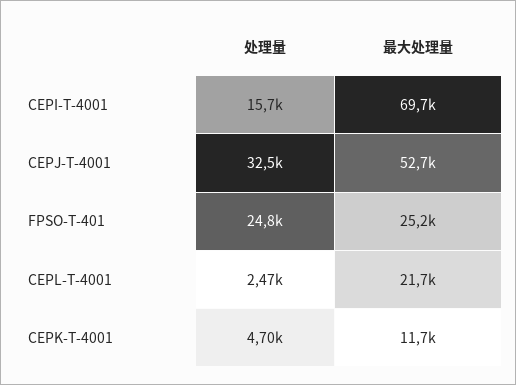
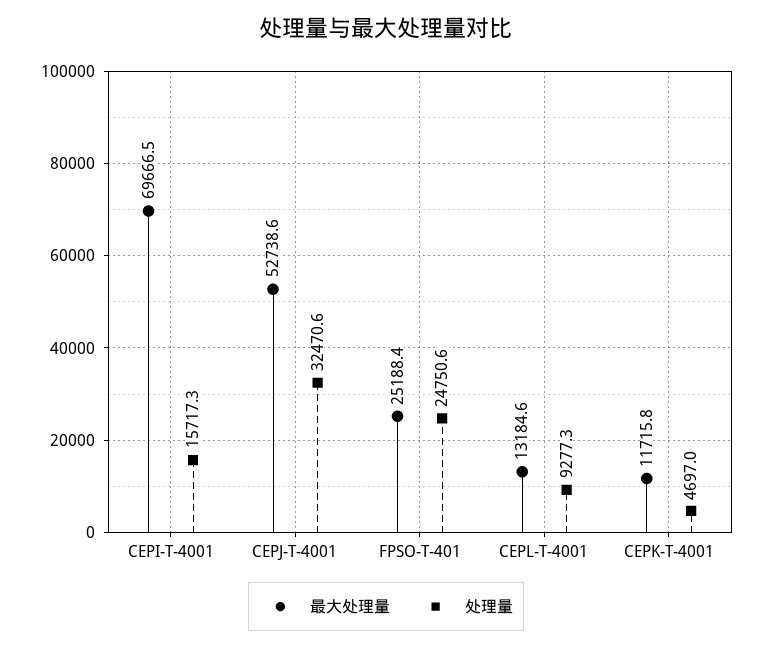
  {
    "处理量": {
      "CEPI-T-4001": 15717.3,
      "CEPJ-T-4001": 32470.6,
      "FPSO-T-401": 24750.6,
-     "CEPL-T-4001": 2470,
+     "CEPL-T-4001": 9277.3,
      "CEPK-T-4001": 4697
    },
    "最大处理量": {
      "CEPI-T-4001": 69666.5,
      "CEPJ-T-4001": 52738.6,
      "FPSO-T-401": 25188.4,
-     "CEPL-T-4001": 21700,
+     "CEPL-T-4001": 13184.6,
      "CEPK-T-4001": 11715.8
    }
  }

